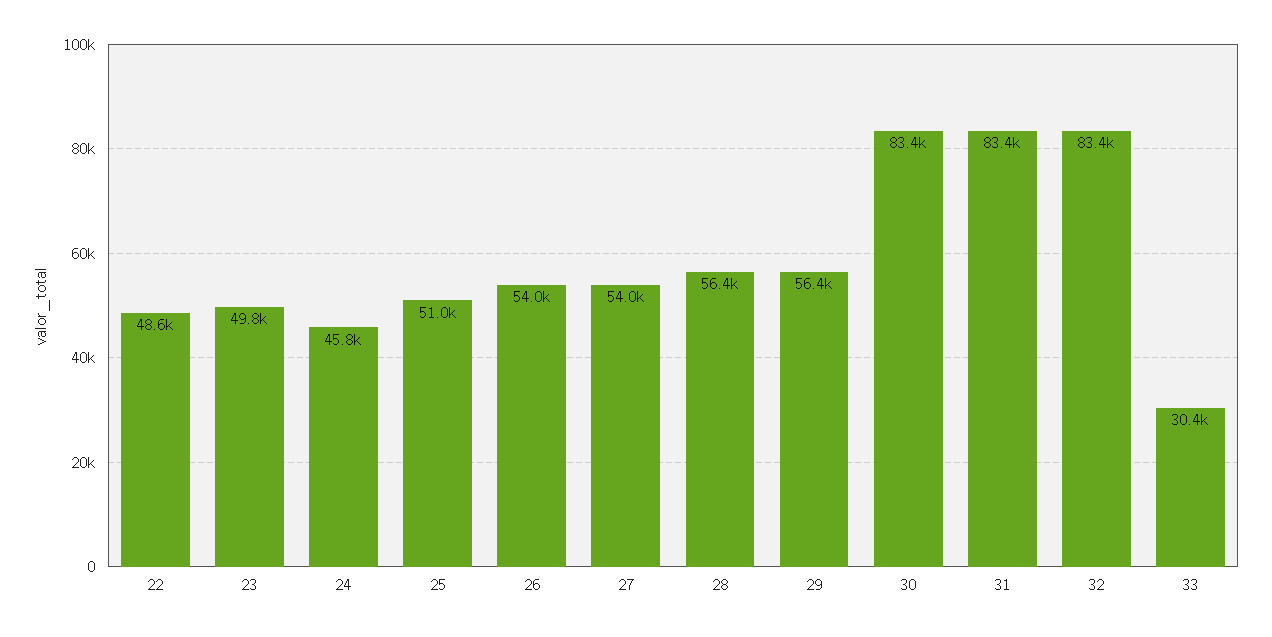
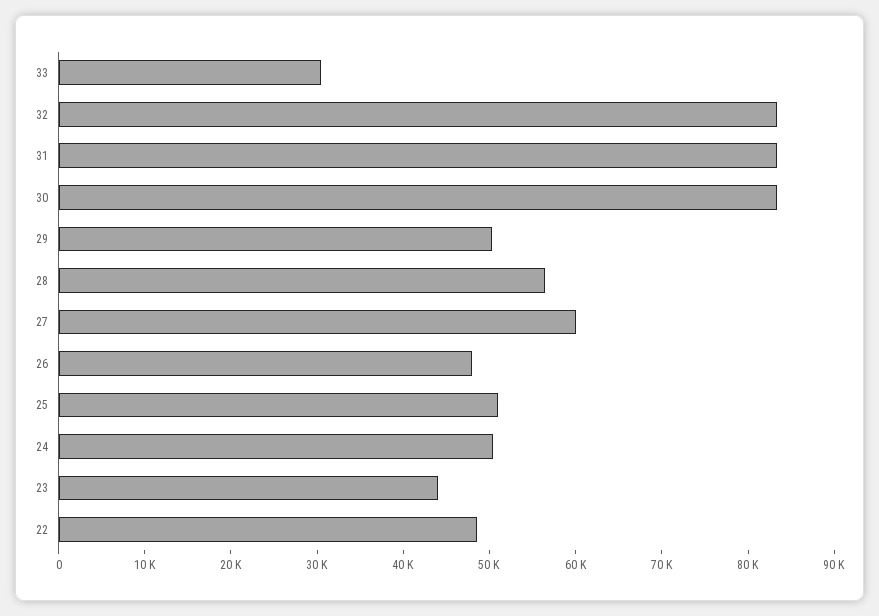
  {
    "22": 48600,
-   "23": 49800,
+   "23": 44000,
-   "24": 45800,
+   "24": 50000,
    "25": 51000,
-   "26": 54000,
+   "26": 48000,
-   "27": 54000,
+   "27": 60000,
    "28": 56400,
-   "29": 56400,
+   "29": 50000,
    "30": 83400,
    "31": 83400,
    "32": 83400,
    "33": 30400
  }

